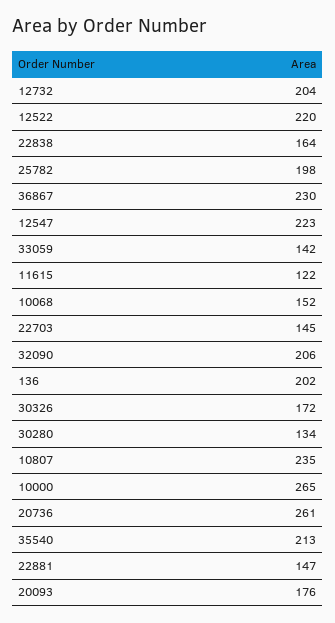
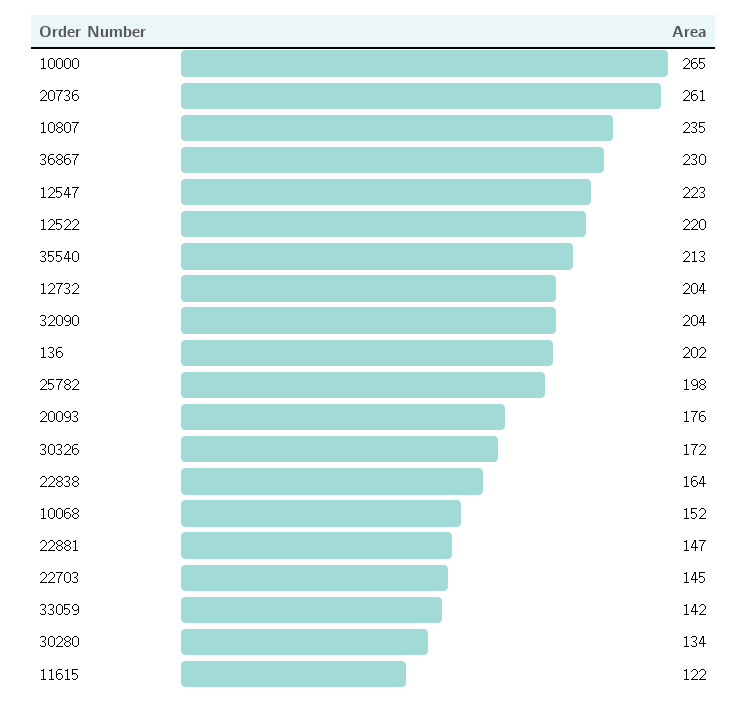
  {
    "12732": 204,
    "12522": 220,
    "22838": 164,
    "25782": 198,
    "36867": 230,
    "12547": 223,
    "33059": 142,
    "11615": 122,
    "10068": 152,
    "22703": 145,
-   "32090": 206,
+   "32090": 204,
    "136": 202,
    "30326": 172,
    "30280": 134,
    "10807": 235,
    "10000": 265,
    "20736": 261,
    "35540": 213,
    "22881": 147,
    "20093": 176
  }

